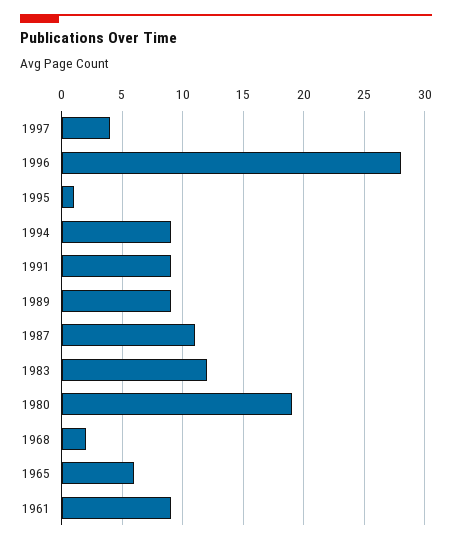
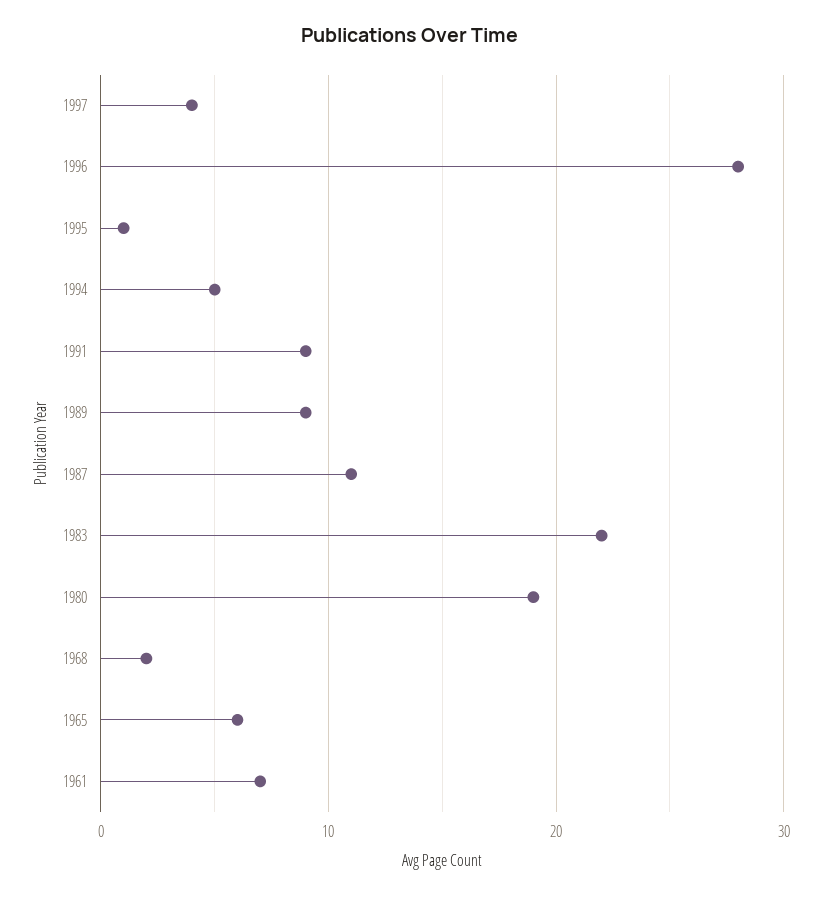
  {
    "1997": 4,
    "1996": 28,
    "1995": 1,
-   "1994": 9,
+   "1994": 5,
    "1991": 9,
    "1989": 9,
    "1987": 11,
-   "1983": 12,
+   "1983": 22,
    "1980": 19,
    "1968": 2,
    "1965": 6,
-   "1961": 9
+   "1961": 7
  }

